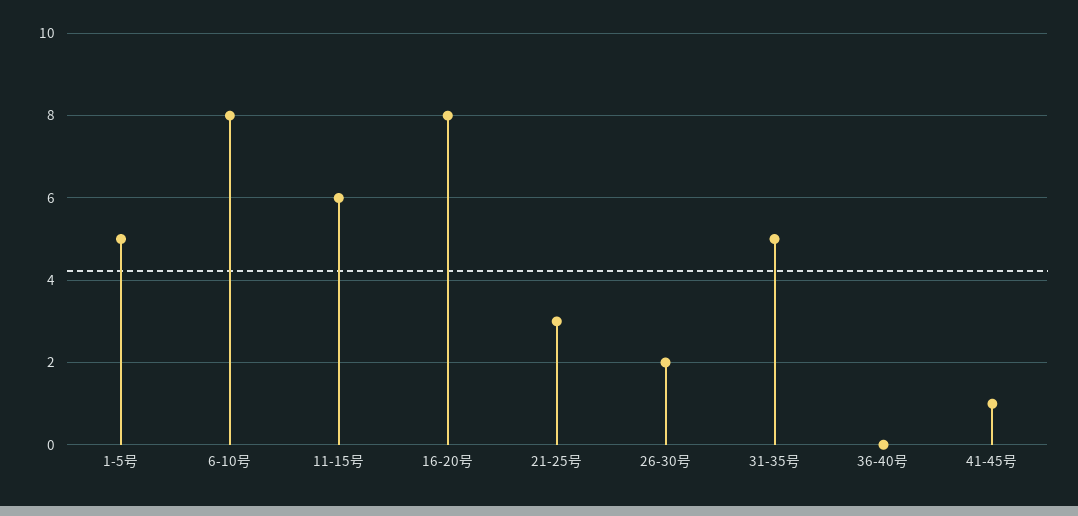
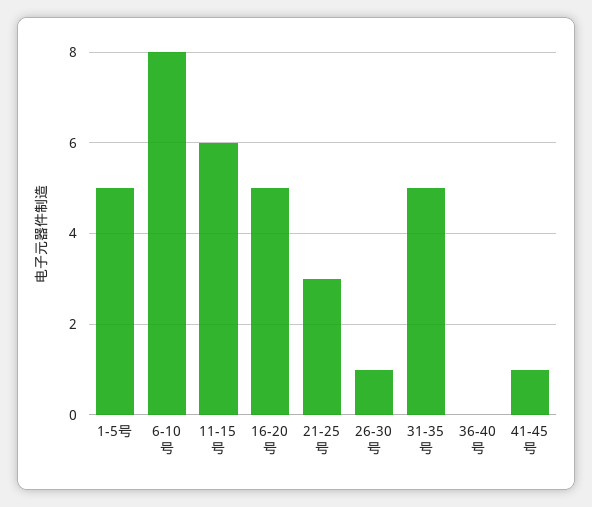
  {
    "1-5号": 5,
    "6-10号": 8,
    "11-15号": 6,
-   "16-20号": 8,
+   "16-20号": 5,
    "21-25号": 3,
-   "26-30号": 2,
+   "26-30号": 1,
    "31-35号": 5,
    "36-40号": 0,
    "41-45号": 1
  }

